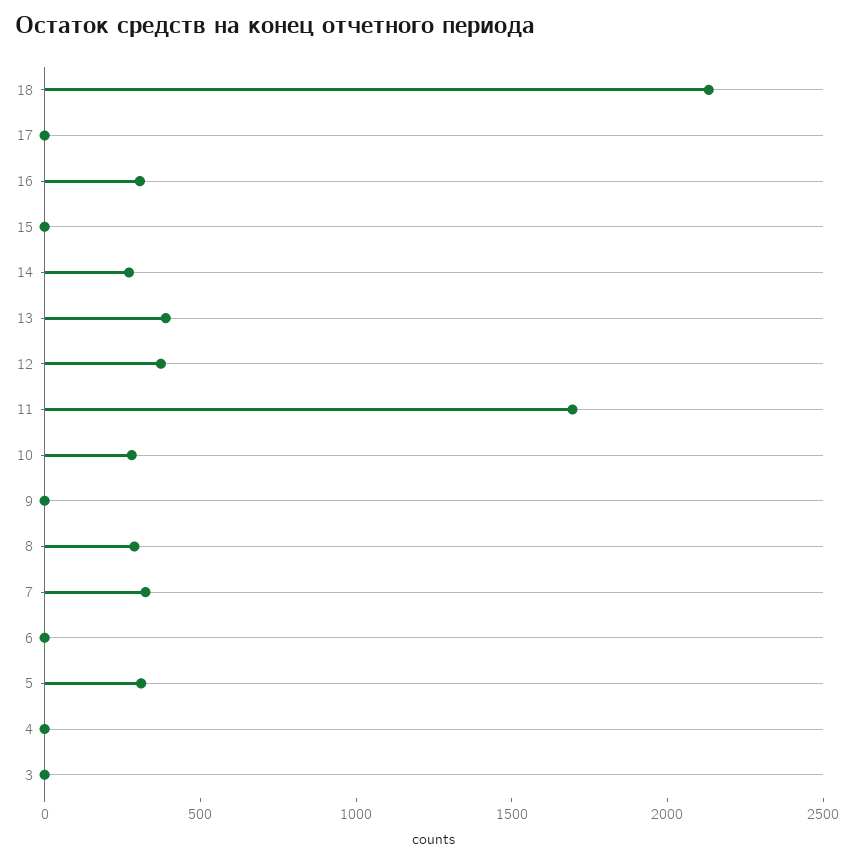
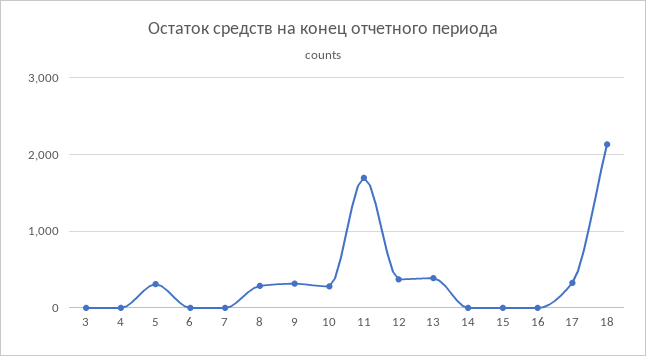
  {
    "18": 2100,
-   "17": 0,
+   "17": 300,
-   "16": 300,
+   "16": 0,
    "15": 0,
-   "14": 300,
+   "14": 0,
    "13": 400,
    "12": 400,
    "11": 1700,
    "10": 300,
-   "9": 0,
+   "9": 300,
    "8": 300,
-   "7": 300,
+   "7": 0,
    "6": 0,
    "5": 300,
    "4": 0,
    "3": 0
  }

